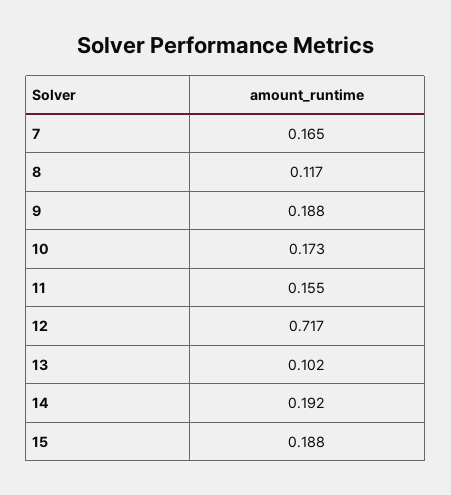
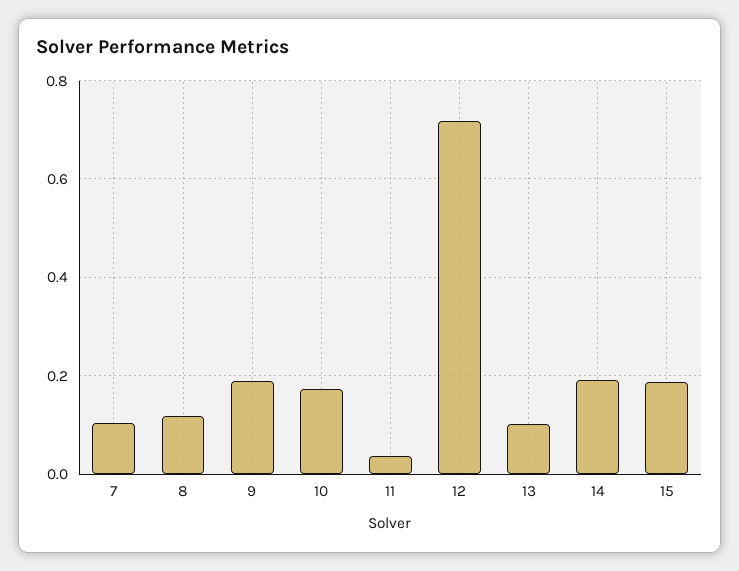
  {
-   "7": 0.165,
+   "7": 0.1,
    "8": 0.117,
    "9": 0.188,
    "10": 0.173,
-   "11": 0.155,
+   "11": 0.04,
    "12": 0.717,
    "13": 0.102,
    "14": 0.192,
    "15": 0.188
  }

